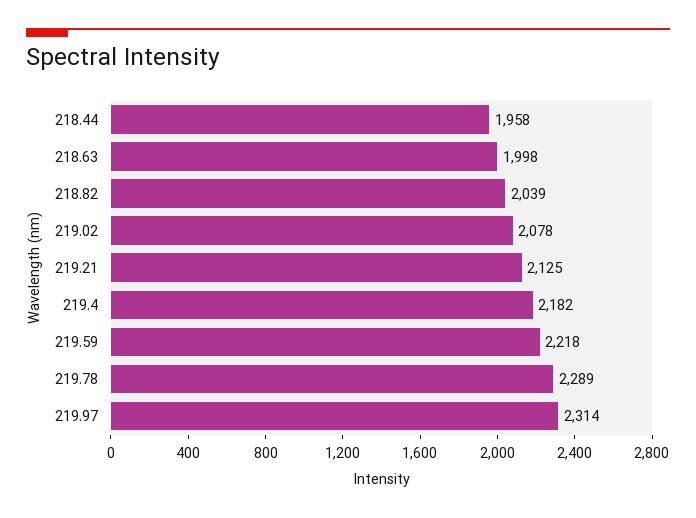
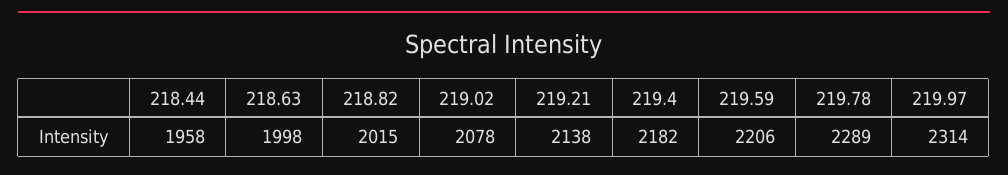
  {
    "218.44": 1958,
    "218.63": 1998,
-   "218.82": 2039,
+   "218.82": 2015,
    "219.02": 2078,
-   "219.21": 2125,
+   "219.21": 2138,
    "219.4": 2182,
-   "219.59": 2218,
+   "219.59": 2206,
    "219.78": 2289,
    "219.97": 2314
  }

